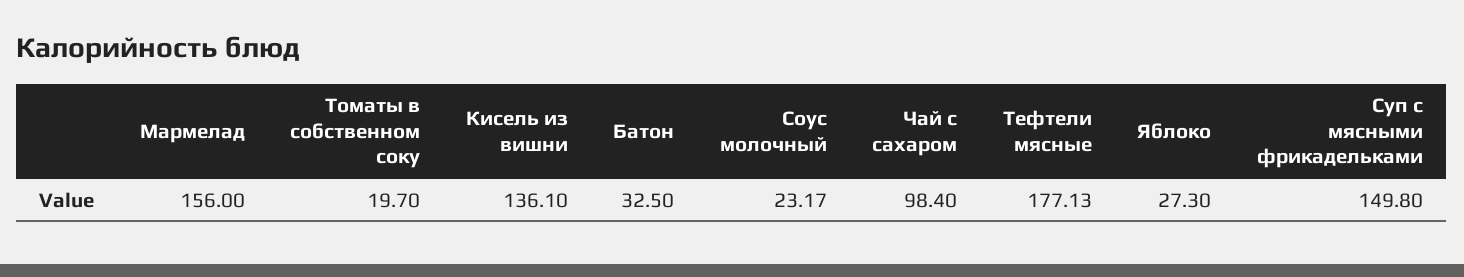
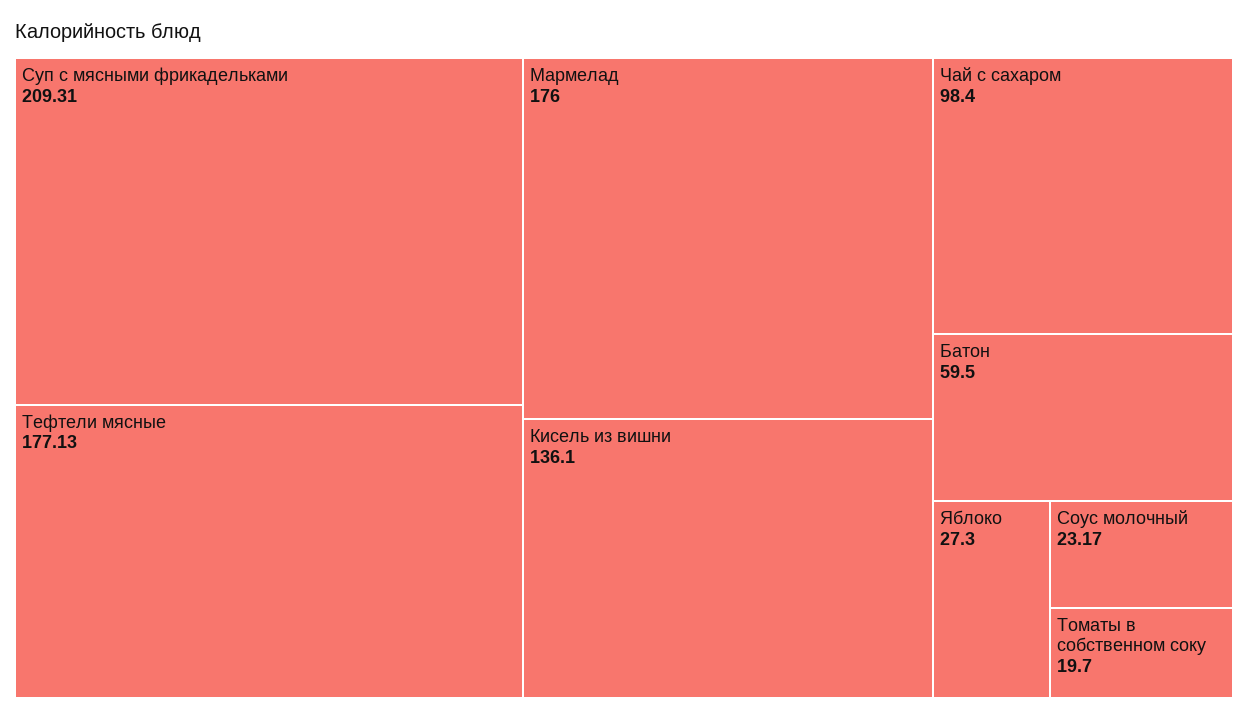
  {
-   "Мармелад": 156,
+   "Мармелад": 176,
    "Томаты в собственном соку": 19.7,
    "Кисель из вишни": 136.1,
-   "Батон": 32.5,
+   "Батон": 59.5,
    "Соус молочный": 23.17,
    "Чай с сахаром": 98.4,
    "Тефтели мясные": 177.13,
    "Яблоко": 27.3,
-   "Суп с мясными фрикадельками": 149.8
+   "Суп с мясными фрикадельками": 209.31
  }

